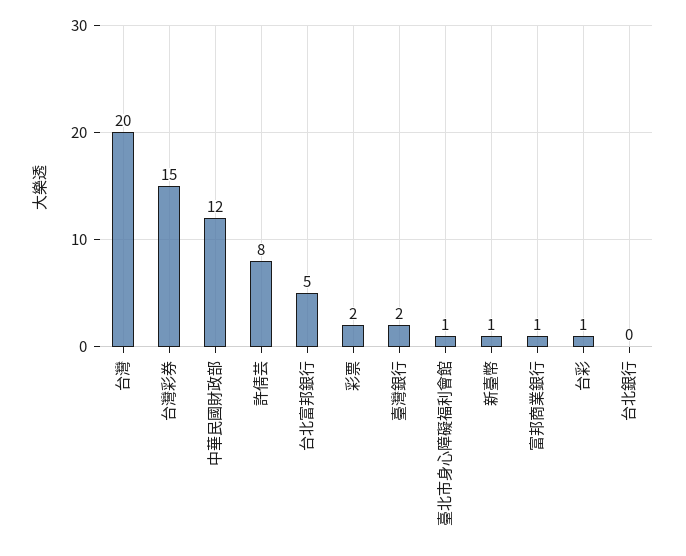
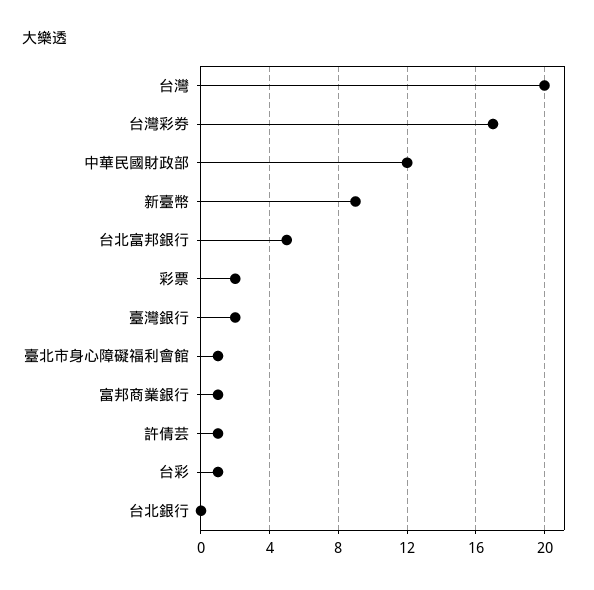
  {
    "台灣": 20,
-   "台灣彩券": 15,
+   "台灣彩券": 17,
    "中華民國財政部": 12,
-   "許倩芸": 8,
+   "許倩芸": 1,
    "台北富邦銀行": 5,
    "彩票": 2,
    "臺灣銀行": 2,
    "臺北市身心障礙福利會館": 1,
-   "新臺幣": 1,
+   "新臺幣": 9,
    "富邦商業銀行": 1,
    "台彩": 1,
    "台北銀行": 0
  }

